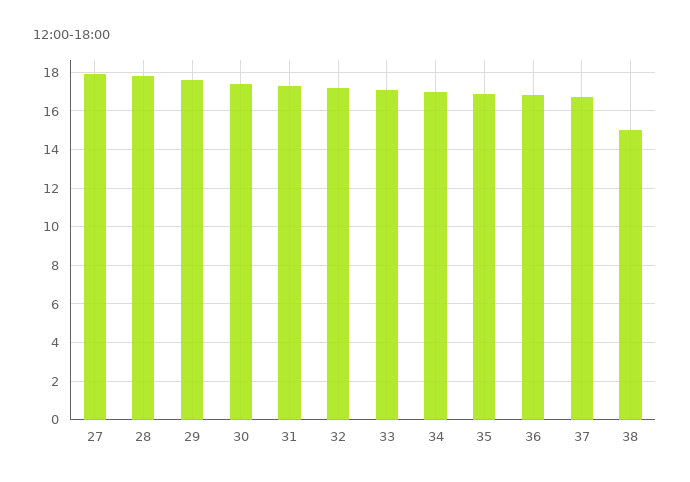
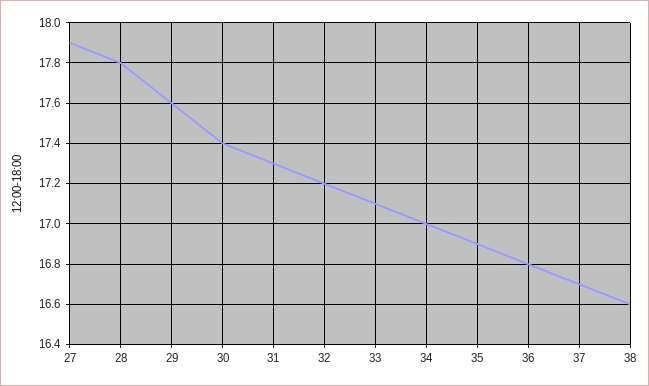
  {
    "27": 17.9,
    "28": 17.8,
    "29": 17.6,
    "30": 17.4,
    "31": 17.3,
    "32": 17.2,
    "33": 17.1,
    "34": 17,
    "35": 16.9,
    "36": 16.8,
    "37": 16.7,
-   "38": 15
+   "38": 16.6
  }

